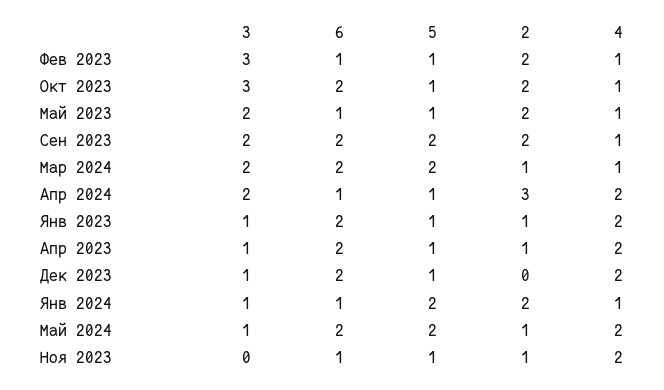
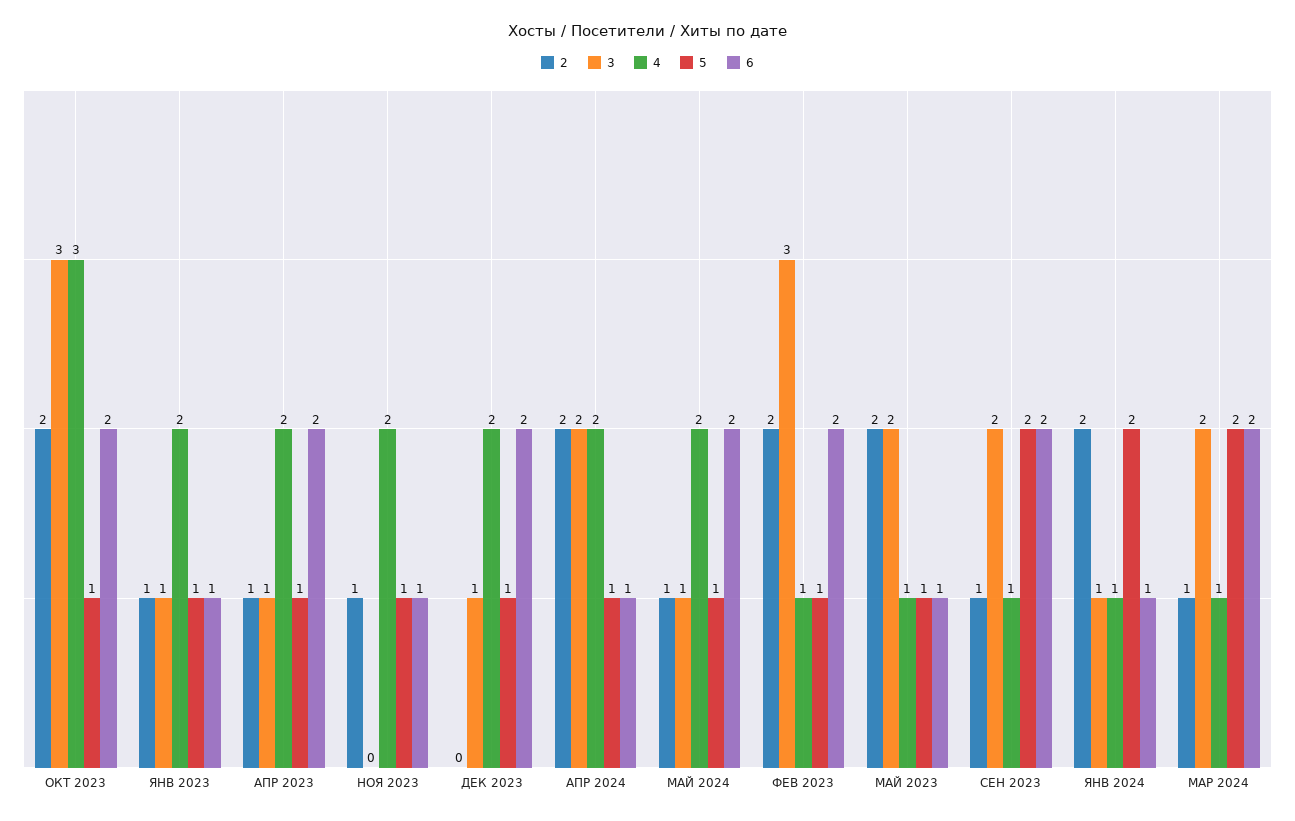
  {
    "3": {
      "Фев 2023": 3,
      "Окт 2023": 3,
      "Май 2023": 2,
      "Сен 2023": 2,
      "Мар 2024": 2,
      "Апр 2024": 2,
      "Янв 2023": 1,
      "Апр 2023": 1,
      "Дек 2023": 1,
      "Янв 2024": 1,
      "Май 2024": 1,
      "Ноя 2023": 0
    },
    "6": {
-     "Фев 2023": 1,
+     "Фев 2023": 2,
      "Окт 2023": 2,
      "Май 2023": 1,
      "Сен 2023": 2,
      "Мар 2024": 2,
      "Апр 2024": 1,
-     "Янв 2023": 2,
+     "Янв 2023": 1,
      "Апр 2023": 2,
      "Дек 2023": 2,
      "Янв 2024": 1,
      "Май 2024": 2,
      "Ноя 2023": 1
    },
    "5": {
      "Фев 2023": 1,
      "Окт 2023": 1,
      "Май 2023": 1,
      "Сен 2023": 2,
      "Мар 2024": 2,
      "Апр 2024": 1,
      "Янв 2023": 1,
      "Апр 2023": 1,
      "Дек 2023": 1,
      "Янв 2024": 2,
-     "Май 2024": 2,
+     "Май 2024": 1,
      "Ноя 2023": 1
    },
    "2": {
      "Фев 2023": 2,
      "Окт 2023": 2,
      "Май 2023": 2,
-     "Сен 2023": 2,
+     "Сен 2023": 1,
      "Мар 2024": 1,
-     "Апр 2024": 3,
+     "Апр 2024": 2,
      "Янв 2023": 1,
      "Апр 2023": 1,
      "Дек 2023": 0,
      "Янв 2024": 2,
      "Май 2024": 1,
      "Ноя 2023": 1
    },
    "4": {
      "Фев 2023": 1,
-     "Окт 2023": 1,
+     "Окт 2023": 3,
      "Май 2023": 1,
      "Сен 2023": 1,
      "Мар 2024": 1,
      "Апр 2024": 2,
      "Янв 2023": 2,
      "Апр 2023": 2,
      "Дек 2023": 2,
      "Янв 2024": 1,
      "Май 2024": 2,
      "Ноя 2023": 2
    }
  }

